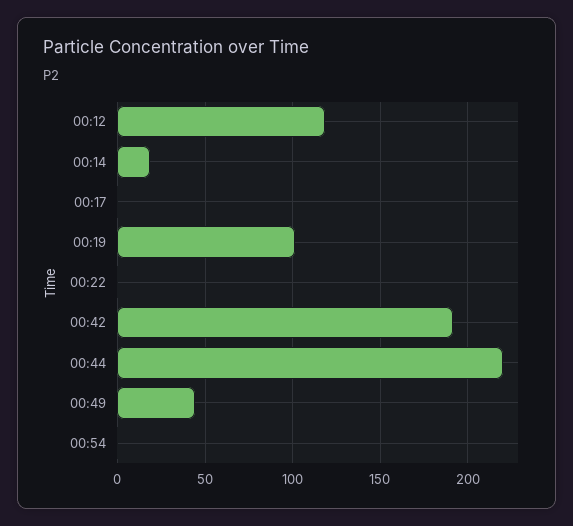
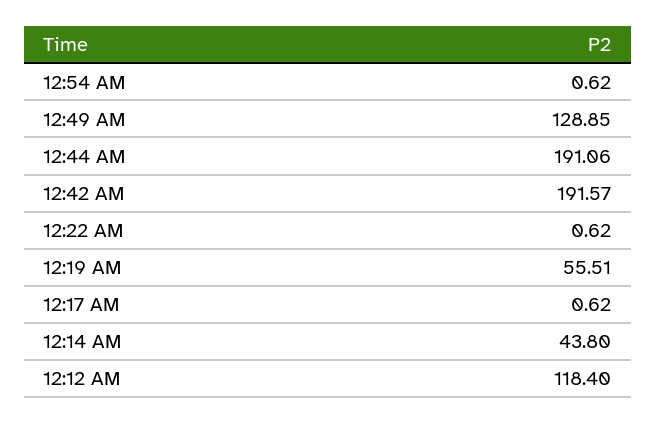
  {
    "00:12": 118.4,
-   "00:14": 20,
+   "00:14": 43.8,
    "00:17": 0.62,
-   "00:19": 100,
+   "00:19": 55.51,
    "00:22": 0.62,
    "00:42": 191.57,
-   "00:44": 220,
+   "00:44": 191.06,
-   "00:49": 45,
+   "00:49": 128.85,
    "00:54": 0.62
  }

